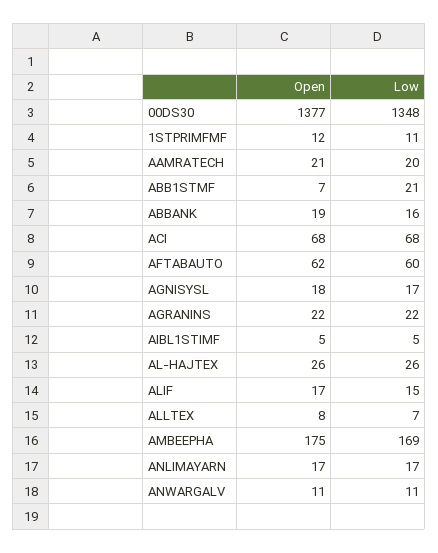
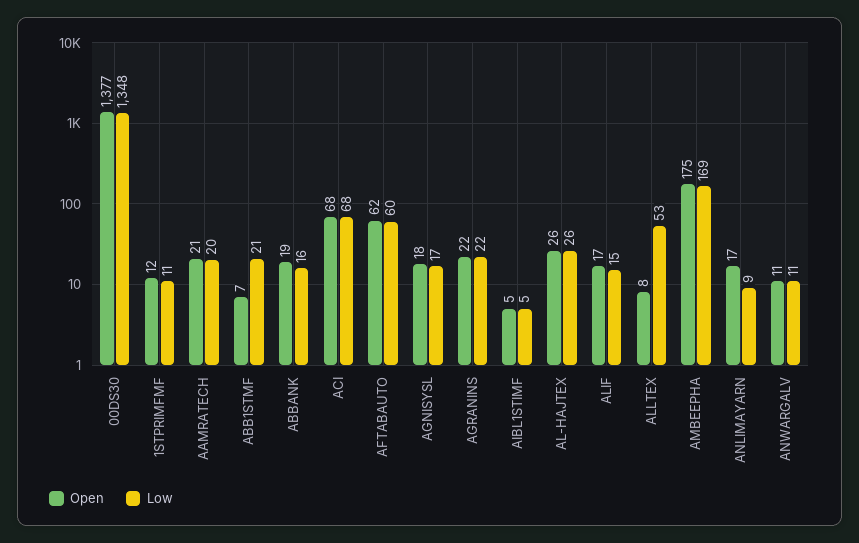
  {
    "Open": {
      "00DS30": 1377,
      "1STPRIMFMF": 12,
      "AAMRATECH": 21,
      "ABB1STMF": 7,
      "ABBANK": 19,
      "ACI": 68,
      "AFTABAUTO": 62,
      "AGNISYSL": 18,
      "AGRANINS": 22,
      "AIBL1STIMF": 5,
      "AL-HAJTEX": 26,
      "ALIF": 17,
      "ALLTEX": 8,
      "AMBEEPHA": 175,
      "ANLIMAYARN": 17,
      "ANWARGALV": 11
    },
    "Low": {
      "00DS30": 1348,
      "1STPRIMFMF": 11,
      "AAMRATECH": 20,
      "ABB1STMF": 21,
      "ABBANK": 16,
      "ACI": 68,
      "AFTABAUTO": 60,
      "AGNISYSL": 17,
      "AGRANINS": 22,
      "AIBL1STIMF": 5,
      "AL-HAJTEX": 26,
      "ALIF": 15,
-     "ALLTEX": 7,
+     "ALLTEX": 53,
      "AMBEEPHA": 169,
-     "ANLIMAYARN": 17,
+     "ANLIMAYARN": 9,
      "ANWARGALV": 11
    }
  }

